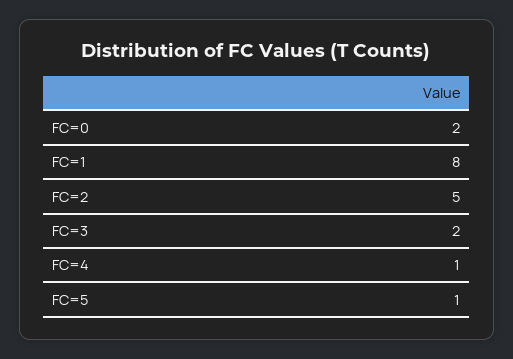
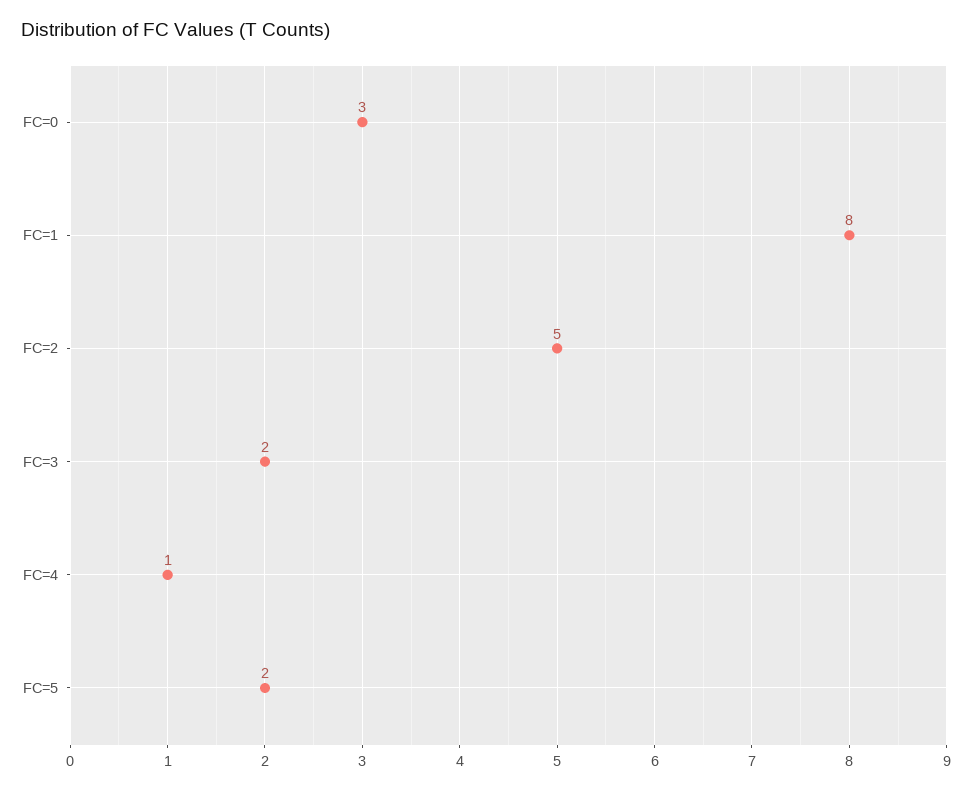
  {
-   "FC=0": 2,
+   "FC=0": 3,
    "FC=1": 8,
    "FC=2": 5,
    "FC=3": 2,
    "FC=4": 1,
-   "FC=5": 1
+   "FC=5": 2
  }

